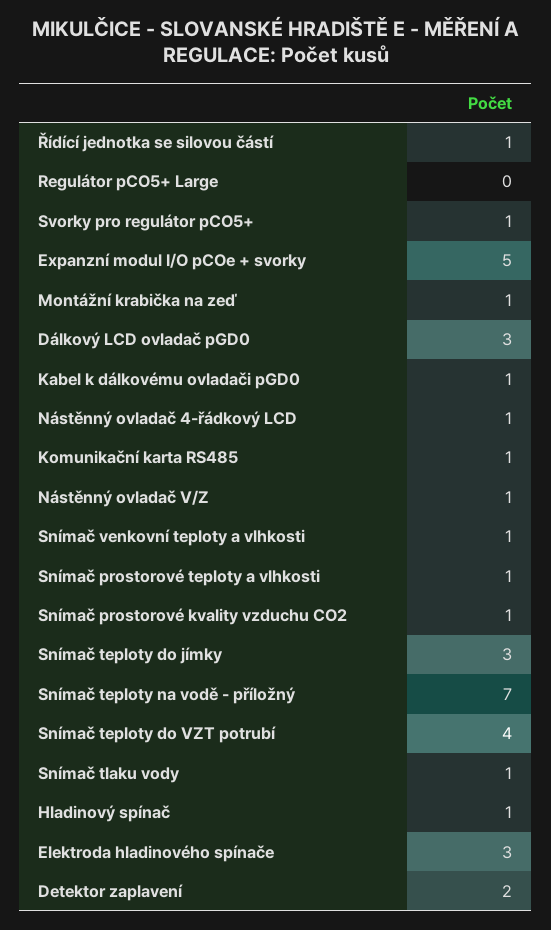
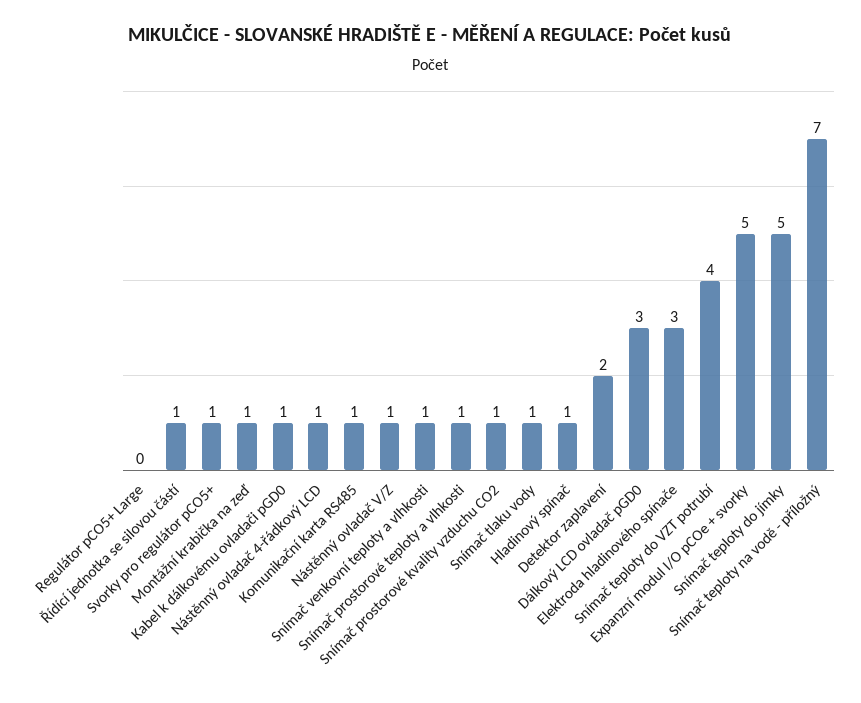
  {
    "Řídící jednotka se silovou částí": 1,
    "Regulátor pCO5+ Large": 0,
    "Svorky pro regulátor pCO5+": 1,
    "Expanzní modul I/O pCOe + svorky": 5,
    "Montážní krabička na zeď": 1,
    "Dálkový LCD ovladač pGD0": 3,
    "Kabel k dálkovému ovladači pGD0": 1,
    "Nástěnný ovladač 4-řádkový LCD": 1,
    "Komunikační karta RS485": 1,
    "Nástěnný ovladač V/Z": 1,
    "Snímač venkovní teploty a vlhkosti": 1,
    "Snímač prostorové teploty a vlhkosti": 1,
    "Snímač prostorové kvality vzduchu CO2": 1,
-   "Snímač teploty do jímky": 3,
+   "Snímač teploty do jímky": 5,
    "Snímač teploty na vodě - příložný": 7,
    "Snímač teploty do VZT potrubí": 4,
    "Snímač tlaku vody": 1,
    "Hladinový spínač": 1,
    "Elektroda hladinového spínače": 3,
    "Detektor zaplavení": 2
  }

